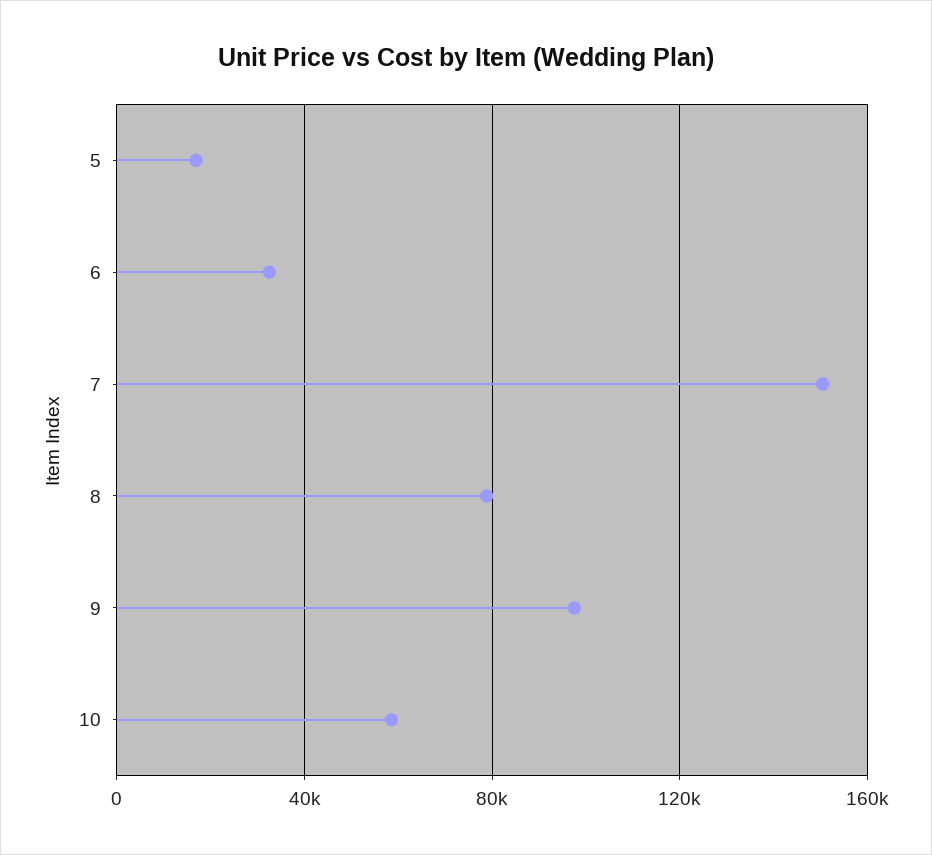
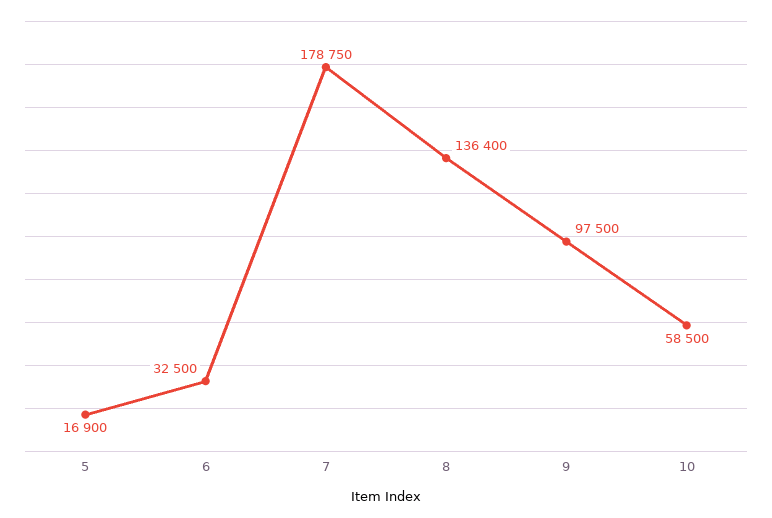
  {
    "5": 16900,
    "6": 32500,
-   "7": 150000,
+   "7": 178750,
-   "8": 80000,
+   "8": 136400,
    "9": 97500,
    "10": 58500
  }

